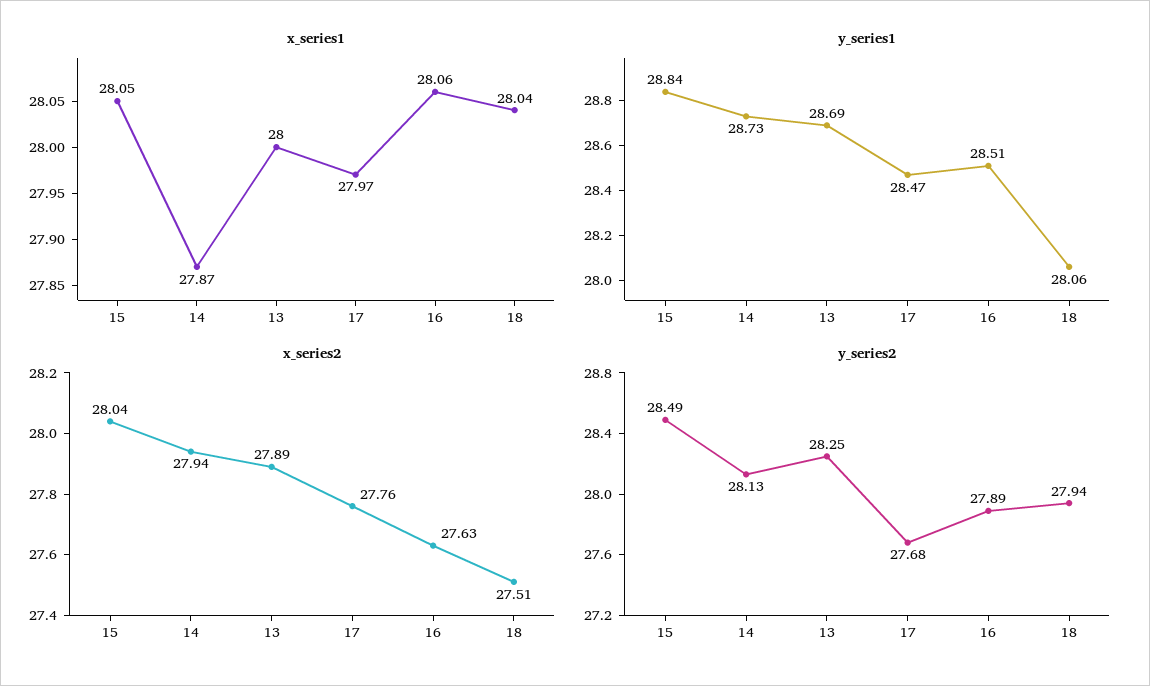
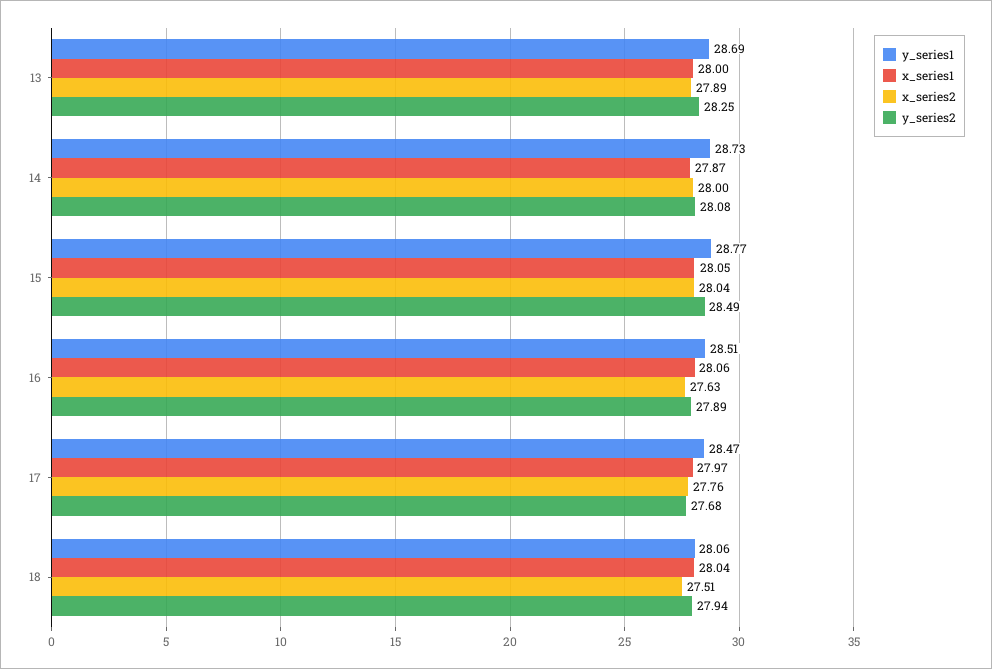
  {
    "x_series1": {
      "15": 28.05,
      "14": 27.87,
      "13": 28,
      "17": 27.97,
      "16": 28.06,
      "18": 28.04
    },
    "y_series1": {
-     "15": 28.84,
+     "15": 28.77,
      "14": 28.73,
      "13": 28.69,
      "17": 28.47,
      "16": 28.51,
      "18": 28.06
    },
    "x_series2": {
      "15": 28.04,
-     "14": 27.94,
+     "14": 28,
      "13": 27.89,
      "17": 27.76,
      "16": 27.63,
      "18": 27.51
    },
    "y_series2": {
      "15": 28.49,
-     "14": 28.13,
+     "14": 28.08,
      "13": 28.25,
      "17": 27.68,
      "16": 27.89,
      "18": 27.94
    }
  }

